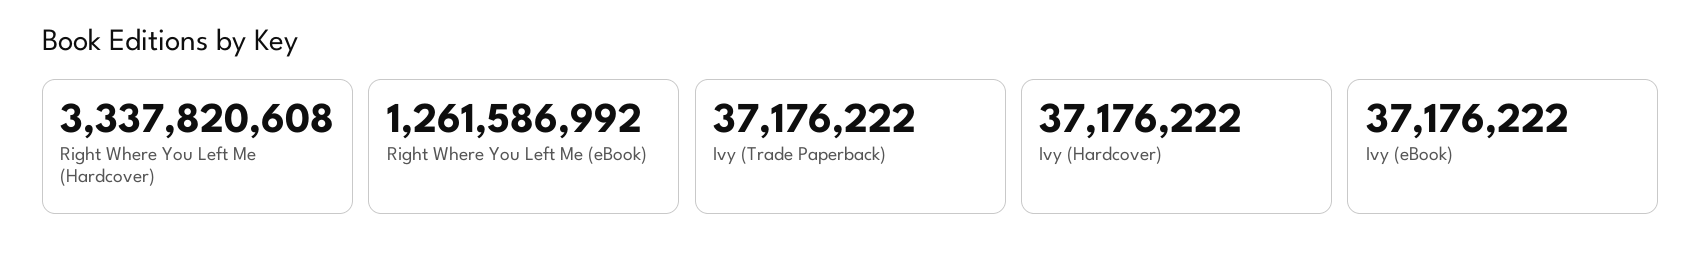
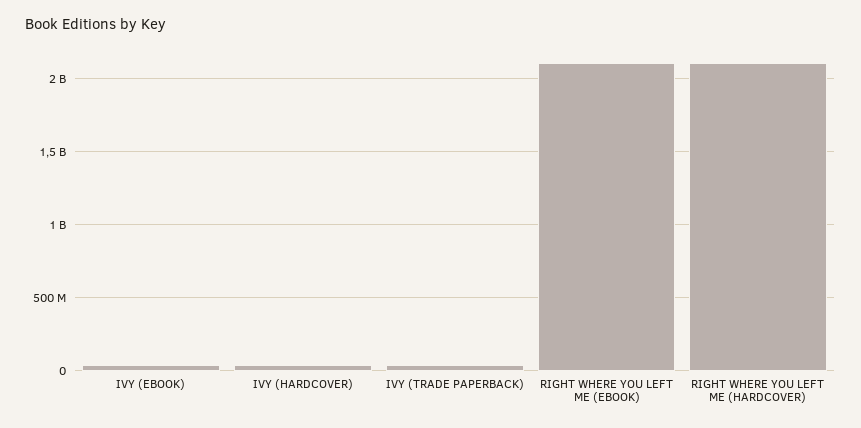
  {
-   "Right Where You Left Me (Hardcover)": 3337820608,
+   "Right Where You Left Me (Hardcover)": 2100000000,
-   "Right Where You Left Me (eBook)": 1261586992,
+   "Right Where You Left Me (eBook)": 2100000000,
    "Ivy (Trade Paperback)": 37176222,
    "Ivy (Hardcover)": 37176222,
    "Ivy (eBook)": 37176222
  }

